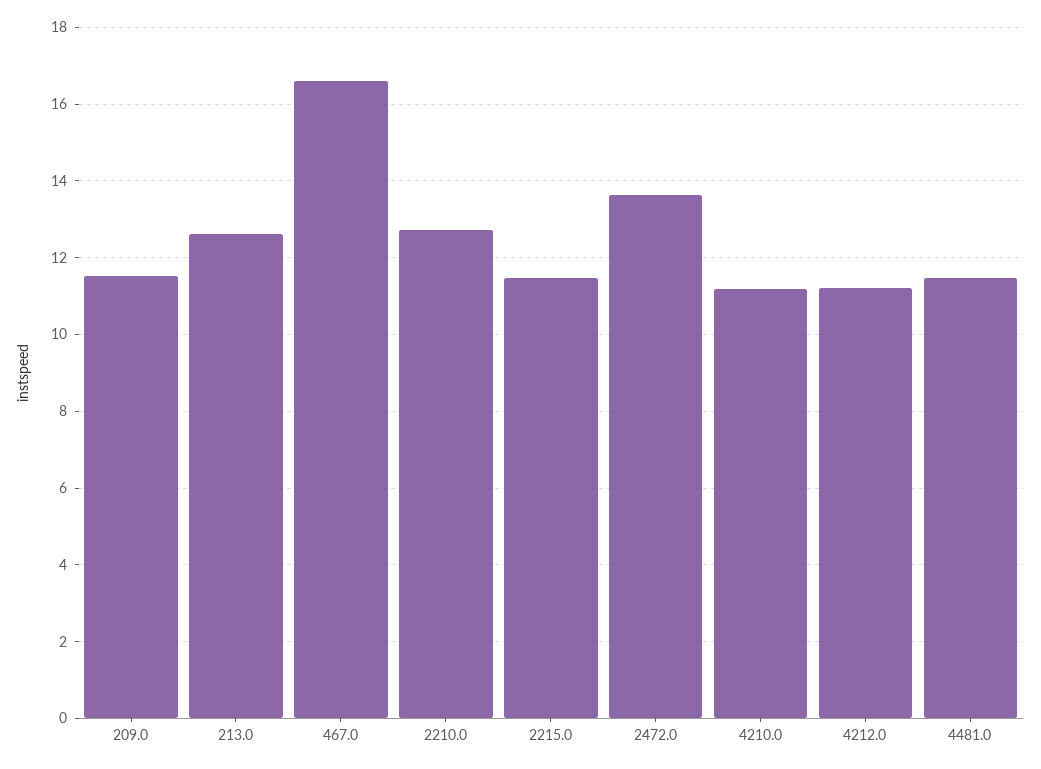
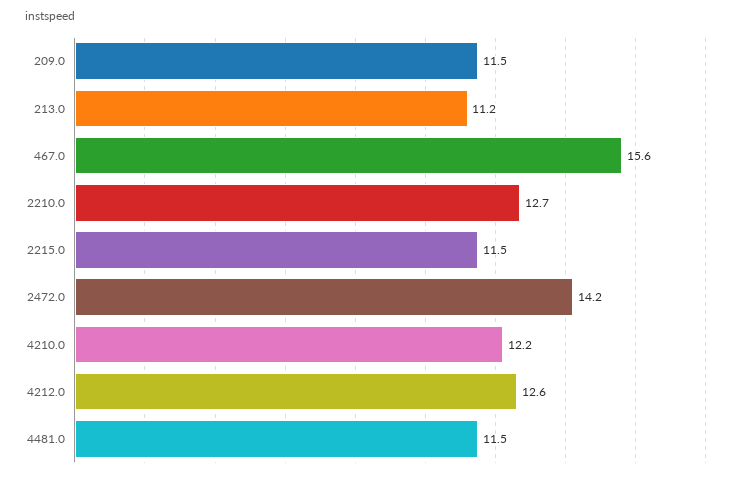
  {
    "209.0": 11.5,
-   "213.0": 12.6,
+   "213.0": 11.2,
-   "467.0": 16.6,
+   "467.0": 15.6,
    "2210.0": 12.7,
    "2215.0": 11.5,
-   "2472.0": 13.6,
+   "2472.0": 14.2,
-   "4210.0": 11.2,
+   "4210.0": 12.2,
-   "4212.0": 11.2,
+   "4212.0": 12.6,
    "4481.0": 11.5
  }

